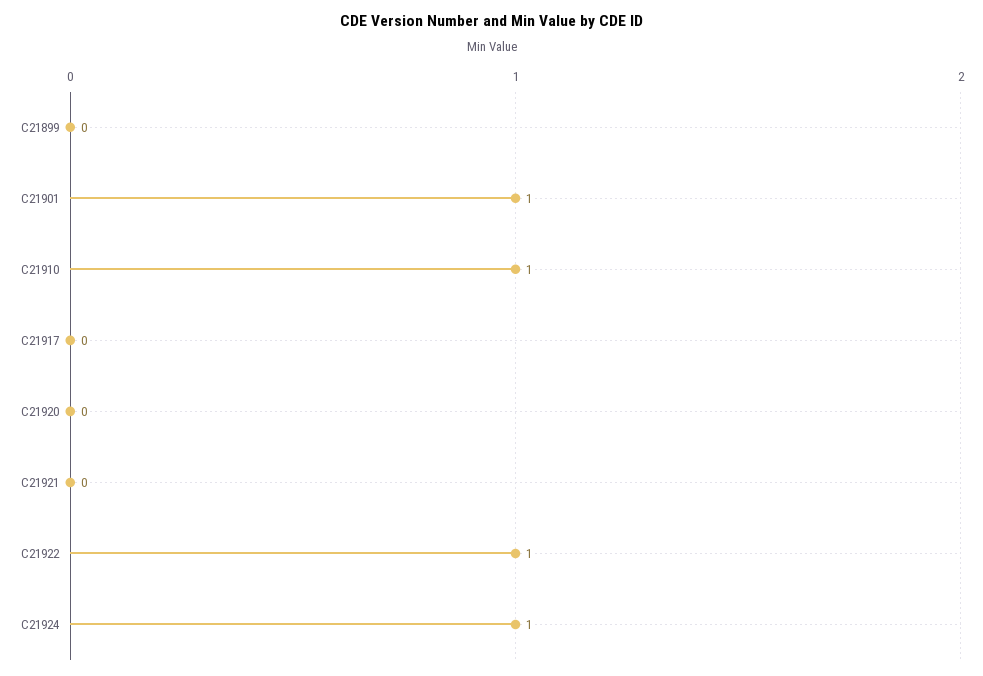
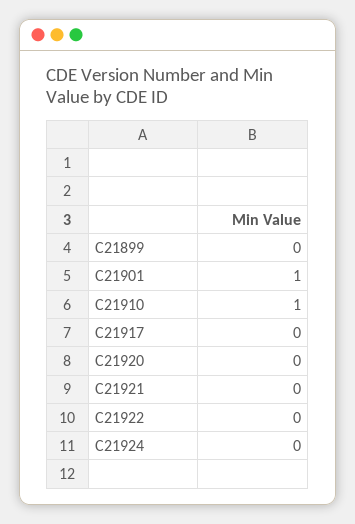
  {
    "C21899": 0,
    "C21901": 1,
    "C21910": 1,
    "C21917": 0,
    "C21920": 0,
    "C21921": 0,
-   "C21922": 1,
+   "C21922": 0,
-   "C21924": 1
+   "C21924": 0
  }

